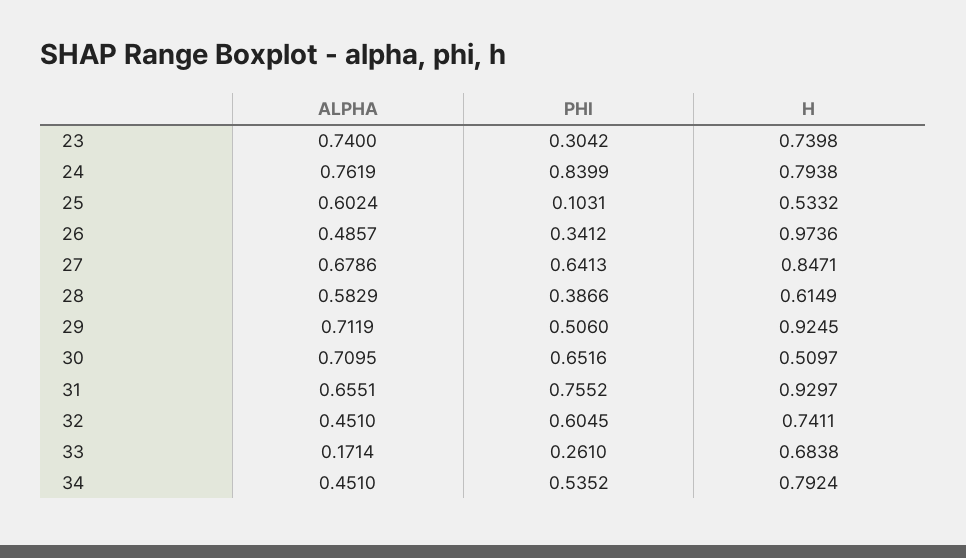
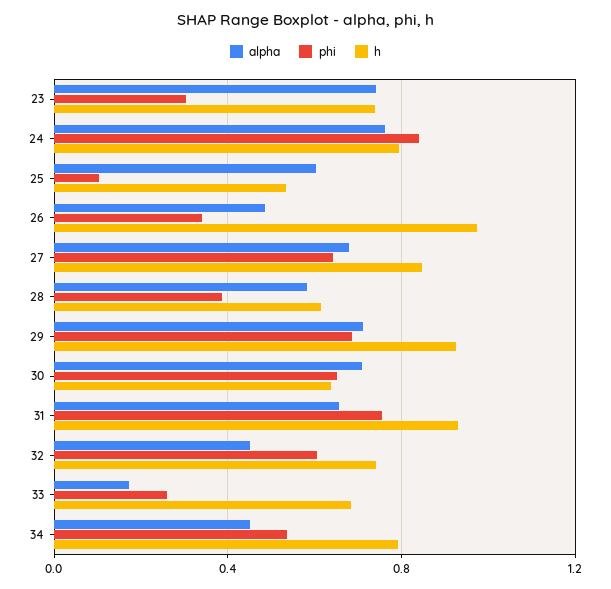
  {
    "ALPHA": {
      "23": 0.74,
      "24": 0.7619,
      "25": 0.6024,
      "26": 0.4857,
      "27": 0.6786,
      "28": 0.5829,
      "29": 0.7119,
      "30": 0.7095,
      "31": 0.6551,
      "32": 0.451,
      "33": 0.1714,
      "34": 0.451
    },
    "PHI": {
      "23": 0.3042,
      "24": 0.8399,
      "25": 0.1031,
      "26": 0.3412,
      "27": 0.6413,
      "28": 0.3866,
-     "29": 0.506,
+     "29": 0.7,
      "30": 0.6516,
      "31": 0.7552,
      "32": 0.6045,
      "33": 0.261,
      "34": 0.5352
    },
    "H": {
      "23": 0.7398,
      "24": 0.7938,
      "25": 0.5332,
      "26": 0.9736,
      "27": 0.8471,
      "28": 0.6149,
      "29": 0.9245,
-     "30": 0.5097,
+     "30": 0.65,
      "31": 0.9297,
      "32": 0.7411,
      "33": 0.6838,
      "34": 0.7924
    }
  }

